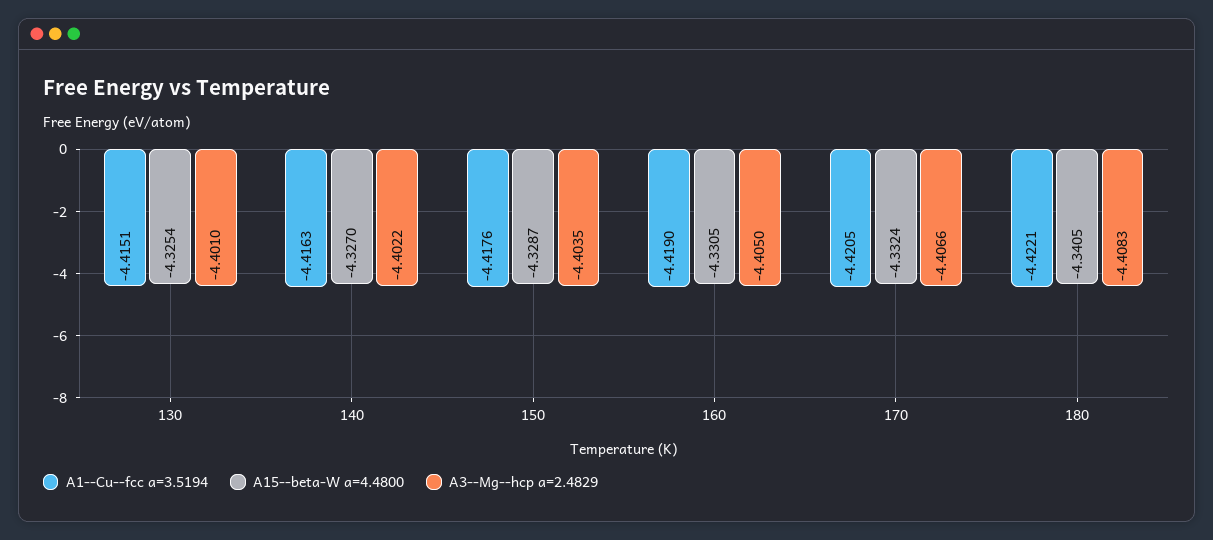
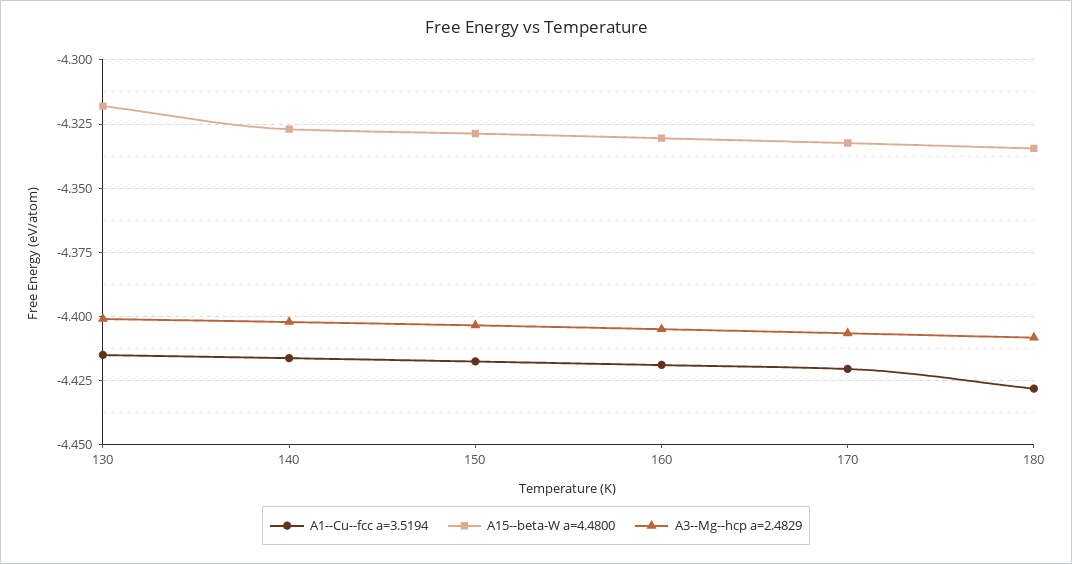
  {
    "A1--Cu--fcc a=3.5194": {
      "130": -4.4151,
      "140": -4.4163,
      "150": -4.4176,
      "160": -4.419,
      "170": -4.4205,
-     "180": -4.4221
+     "180": -4.4275
    },
    "A15--beta-W a=4.4800": {
-     "130": -4.3254,
+     "130": -4.3175,
      "140": -4.327,
      "150": -4.3287,
      "160": -4.3305,
      "170": -4.3324,
-     "180": -4.3405
+     "180": -4.335
    },
    "A3--Mg--hcp a=2.4829": {
      "130": -4.401,
      "140": -4.4022,
      "150": -4.4035,
      "160": -4.405,
      "170": -4.4066,
      "180": -4.4083
    }
  }

